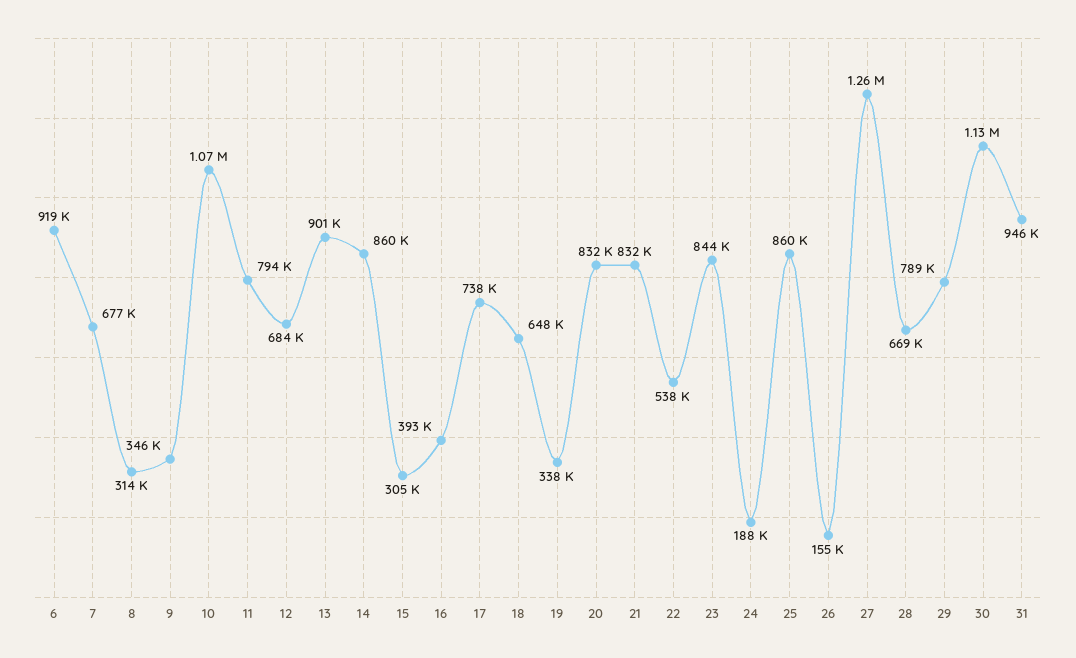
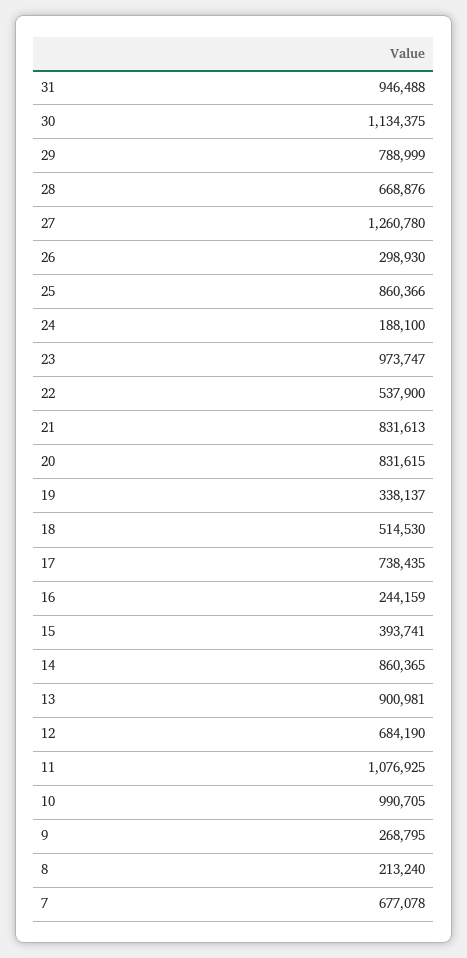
  {
-   "6": 919000,
    "7": 677078,
-   "8": 314000,
+   "8": 213240,
-   "9": 346000,
+   "9": 268795,
-   "10": 1070000,
+   "10": 990705,
-   "11": 794000,
+   "11": 1076925,
    "12": 684190,
    "13": 900981,
    "14": 860365,
-   "15": 305000,
+   "15": 393741,
-   "16": 393000,
+   "16": 244159,
    "17": 738435,
-   "18": 648000,
+   "18": 514530,
    "19": 338137,
    "20": 831615,
    "21": 831613,
    "22": 537900,
-   "23": 844000,
+   "23": 973747,
    "24": 188100,
    "25": 860366,
-   "26": 155000,
+   "26": 298930,
    "27": 1260780,
    "28": 668876,
    "29": 788999,
    "30": 1134375,
    "31": 946488
  }

